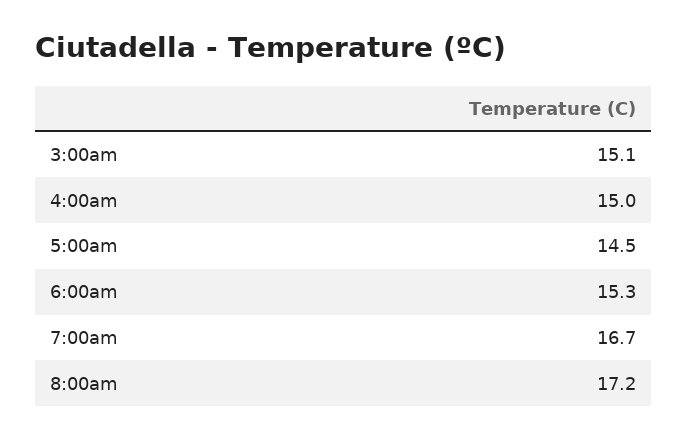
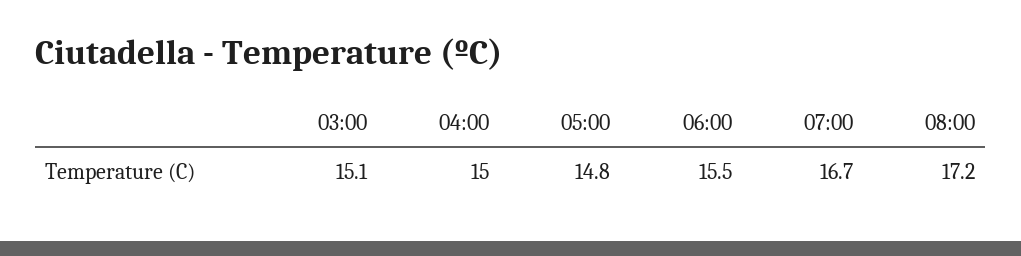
  {
    "3:00am": 15.1,
    "4:00am": 15,
-   "5:00am": 14.5,
+   "5:00am": 14.8,
-   "6:00am": 15.3,
+   "6:00am": 15.5,
    "7:00am": 16.7,
    "8:00am": 17.2
  }

